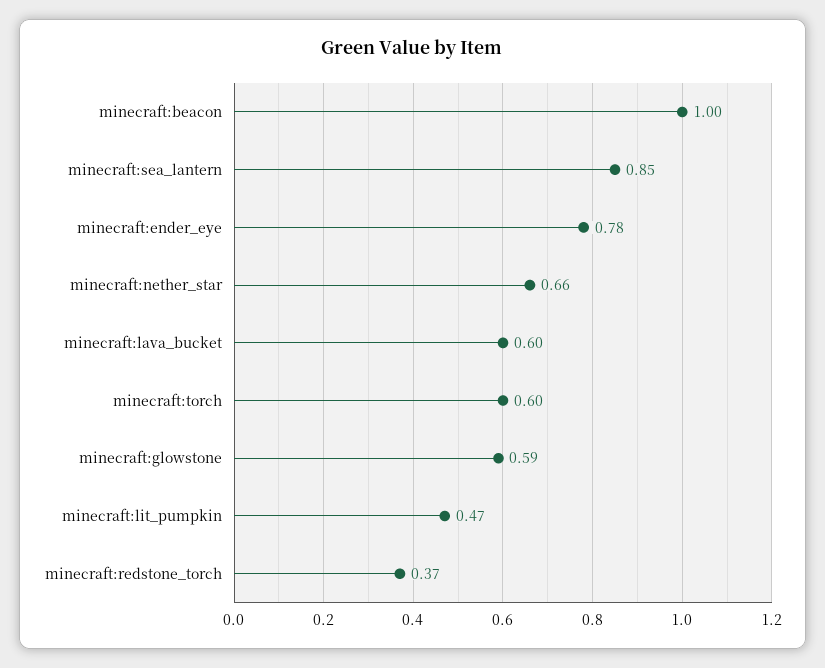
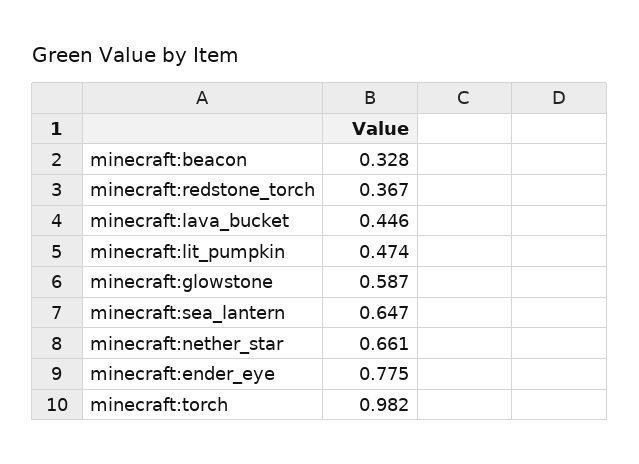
  {
-   "minecraft:beacon": 1,
+   "minecraft:beacon": 0.328,
-   "minecraft:sea_lantern": 0.85,
+   "minecraft:sea_lantern": 0.647,
    "minecraft:ender_eye": 0.775,
    "minecraft:nether_star": 0.661,
-   "minecraft:lava_bucket": 0.6,
+   "minecraft:lava_bucket": 0.446,
-   "minecraft:torch": 0.6,
+   "minecraft:torch": 0.982,
    "minecraft:glowstone": 0.587,
    "minecraft:lit_pumpkin": 0.474,
    "minecraft:redstone_torch": 0.367
  }

